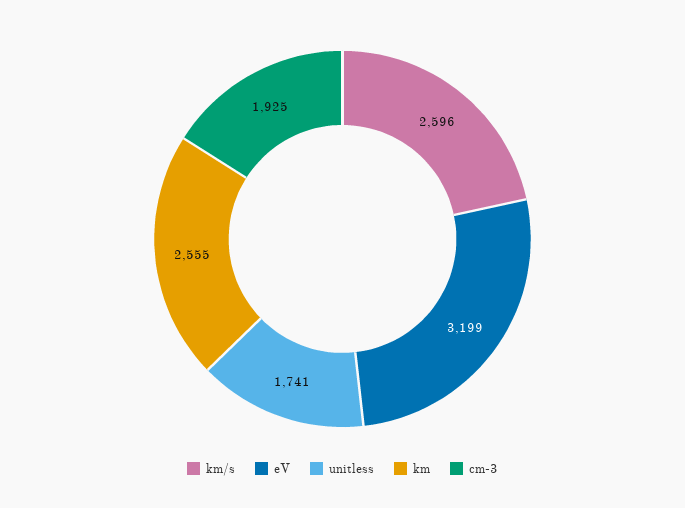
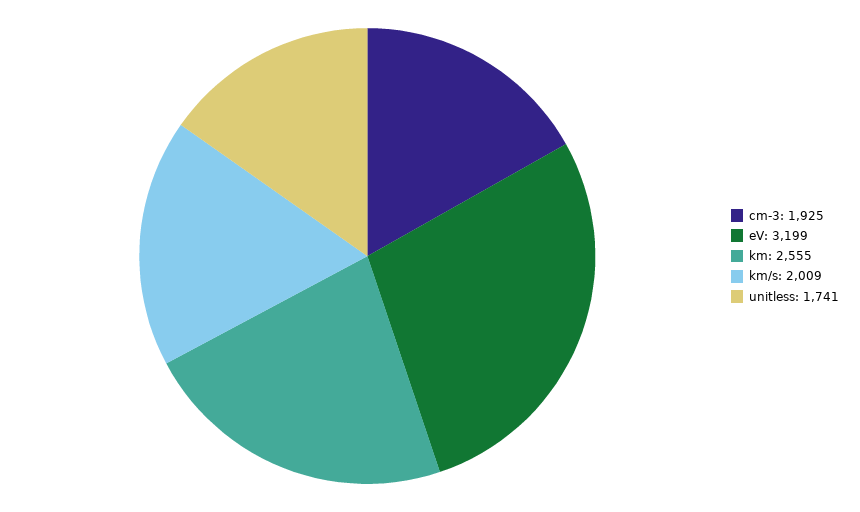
  {
-   "km/s": 2596,
+   "km/s": 2009,
    "eV": 3199,
    "unitless": 1741,
    "km": 2555,
    "cm-3": 1925
  }

